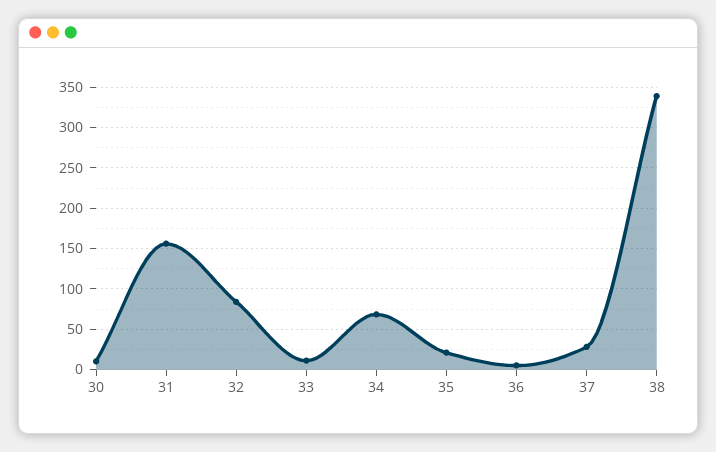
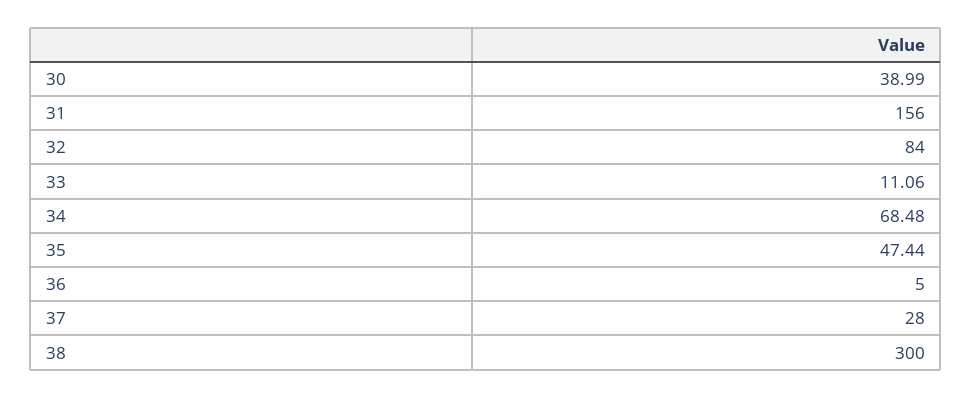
  {
-   "30": 10,
+   "30": 38.99,
    "31": 156,
    "32": 84,
    "33": 11.06,
    "34": 68.48,
-   "35": 20,
+   "35": 47.44,
    "36": 5,
    "37": 28,
-   "38": 340
+   "38": 300
  }

